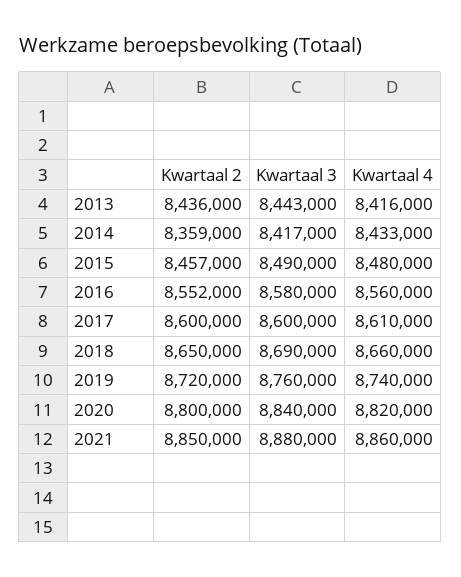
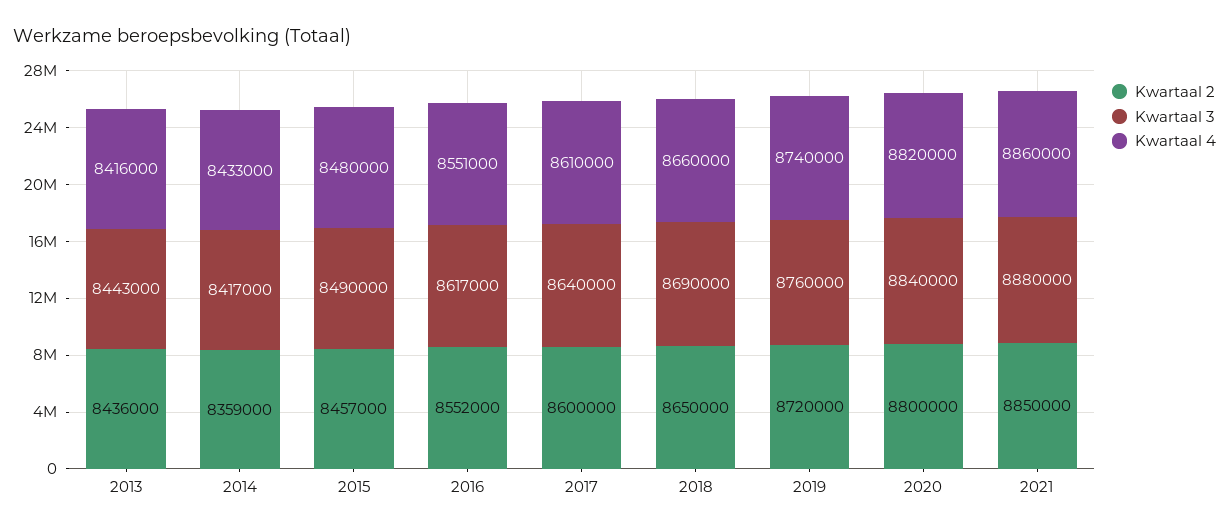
  {
    "Kwartaal 2": {
      "2013": 8436000,
      "2014": 8359000,
      "2015": 8457000,
      "2016": 8552000,
      "2017": 8600000,
      "2018": 8650000,
      "2019": 8720000,
      "2020": 8800000,
      "2021": 8850000
    },
    "Kwartaal 3": {
      "2013": 8443000,
      "2014": 8417000,
      "2015": 8490000,
-     "2016": 8580000,
+     "2016": 8617000,
-     "2017": 8600000,
+     "2017": 8640000,
      "2018": 8690000,
      "2019": 8760000,
      "2020": 8840000,
      "2021": 8880000
    },
    "Kwartaal 4": {
      "2013": 8416000,
      "2014": 8433000,
      "2015": 8480000,
-     "2016": 8560000,
+     "2016": 8551000,
      "2017": 8610000,
      "2018": 8660000,
      "2019": 8740000,
      "2020": 8820000,
      "2021": 8860000
    }
  }

